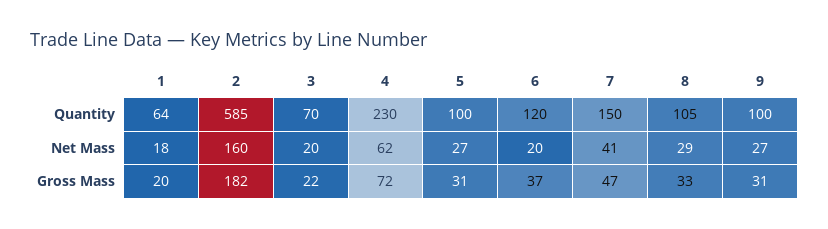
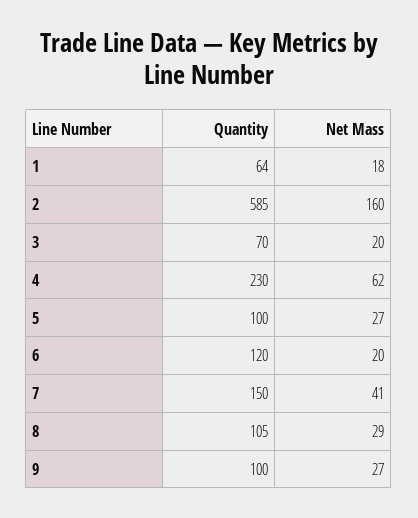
  {
    "1": {
      "Quantity": 64,
-     "Net Mass": 18,
+     "Net Mass": 18
-     "Gross Mass": 20
    },
    "2": {
      "Quantity": 585,
-     "Net Mass": 160,
+     "Net Mass": 160
-     "Gross Mass": 182
    },
    "3": {
      "Quantity": 70,
-     "Net Mass": 20,
+     "Net Mass": 20
-     "Gross Mass": 22
    },
    "4": {
      "Quantity": 230,
-     "Net Mass": 62,
+     "Net Mass": 62
-     "Gross Mass": 72
    },
    "5": {
      "Quantity": 100,
-     "Net Mass": 27,
+     "Net Mass": 27
-     "Gross Mass": 31
    },
    "6": {
      "Quantity": 120,
-     "Net Mass": 20,
+     "Net Mass": 20
-     "Gross Mass": 37
    },
    "7": {
      "Quantity": 150,
-     "Net Mass": 41,
+     "Net Mass": 41
-     "Gross Mass": 47
    },
    "8": {
      "Quantity": 105,
-     "Net Mass": 29,
+     "Net Mass": 29
-     "Gross Mass": 33
    },
    "9": {
      "Quantity": 100,
-     "Net Mass": 27,
+     "Net Mass": 27
-     "Gross Mass": 31
    }
  }

